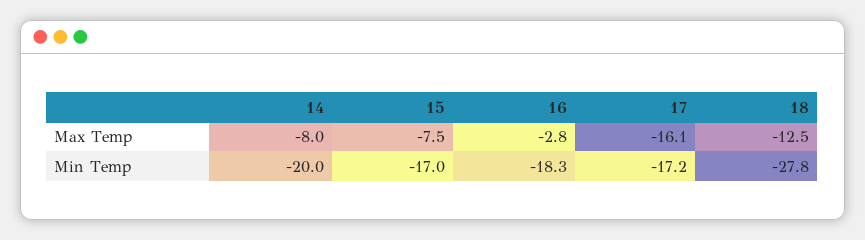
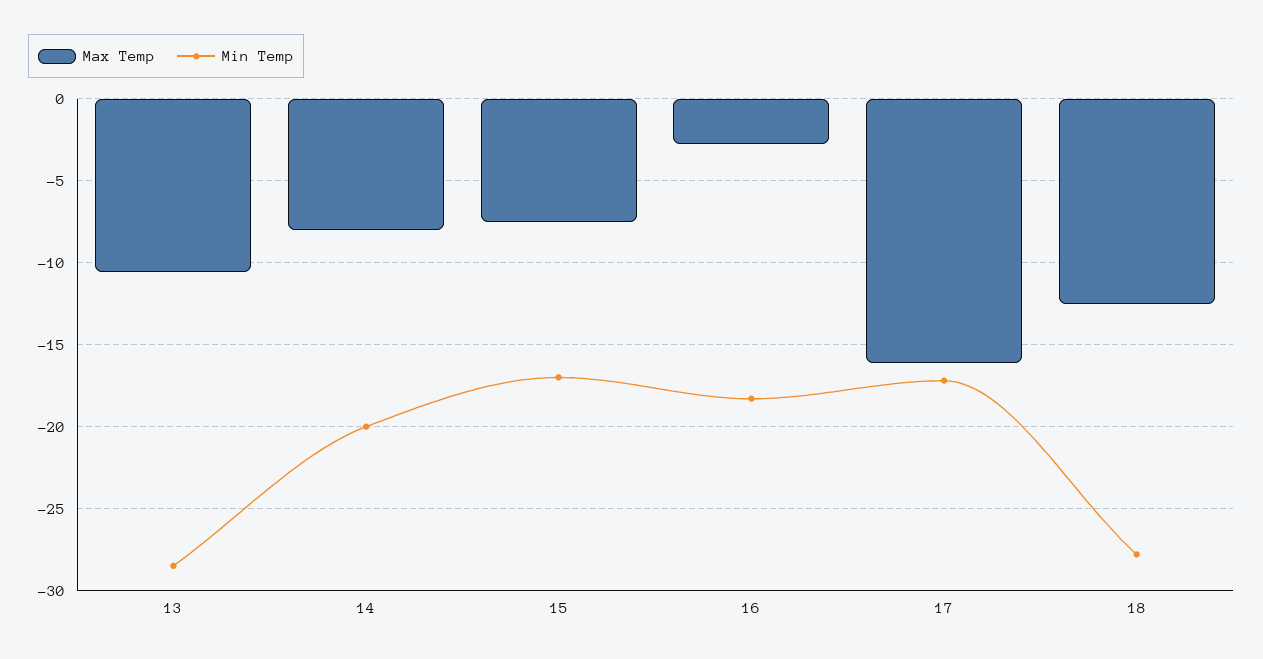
  {
    "Max Temp": {
      "14": -8,
      "15": -7.5,
      "16": -2.8,
      "17": -16.1,
-     "18": -12.5
+     "18": -12.5,
+     "13": -10.5
    },
    "Min Temp": {
      "14": -20,
      "15": -17,
      "16": -18.3,
      "17": -17.2,
-     "18": -27.8
+     "18": -27.8,
+     "13": -28.5
    }
  }

